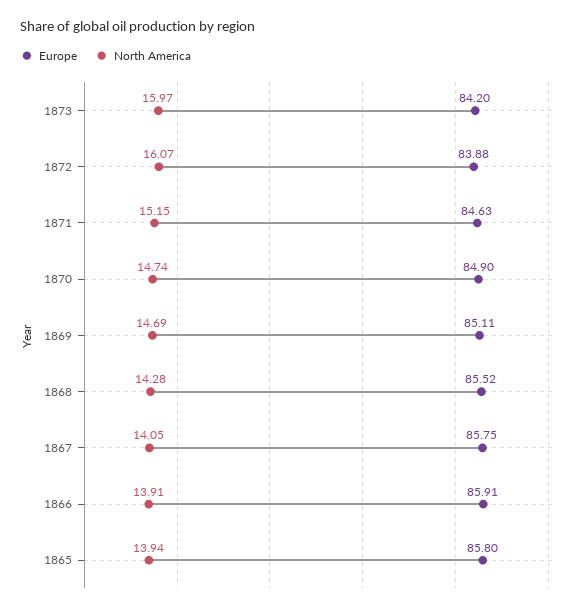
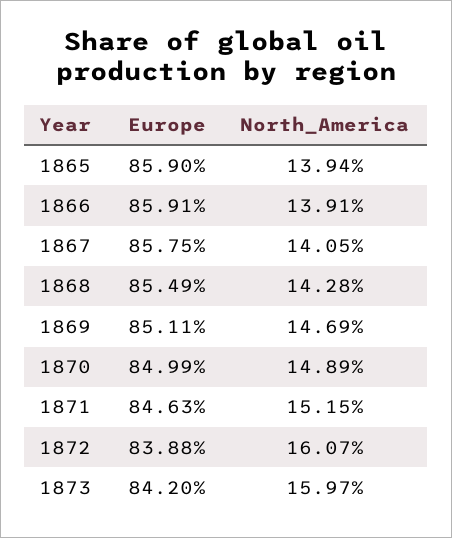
  {
    "Europe": {
      "1873": 84.2,
      "1872": 83.88,
      "1871": 84.63,
-     "1870": 84.9,
+     "1870": 84.99,
      "1869": 85.11,
-     "1868": 85.52,
+     "1868": 85.49,
      "1867": 85.75,
      "1866": 85.91,
-     "1865": 85.8
+     "1865": 85.9
    },
    "North America": {
      "1873": 15.97,
      "1872": 16.07,
      "1871": 15.15,
-     "1870": 14.74,
+     "1870": 14.89,
      "1869": 14.69,
      "1868": 14.28,
      "1867": 14.05,
      "1866": 13.91,
      "1865": 13.94
    }
  }

